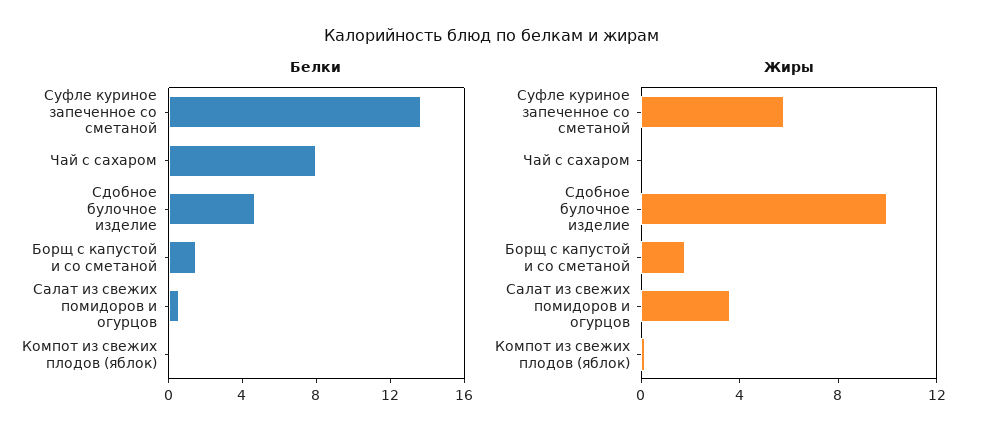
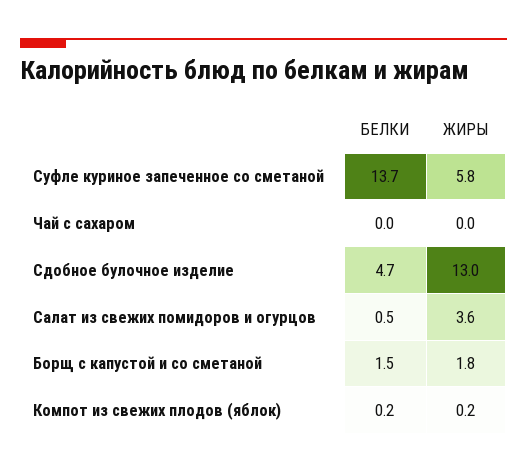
  {
    "Белки": {
      "Суфле куриное запеченное со сметаной": 13.7,
-     "Чай с сахаром": 8,
+     "Чай с сахаром": 0,
      "Сдобное булочное изделие": 4.7,
      "Борщ с капустой и со сметаной": 1.5,
      "Салат из свежих помидоров и огурцов": 0.5,
      "Компот из свежих плодов (яблок)": 0.2
    },
    "Жиры": {
      "Суфле куриное запеченное со сметаной": 5.8,
      "Чай с сахаром": 0,
-     "Сдобное булочное изделие": 10,
+     "Сдобное булочное изделие": 13,
      "Борщ с капустой и со сметаной": 1.8,
      "Салат из свежих помидоров и огурцов": 3.6,
      "Компот из свежих плодов (яблок)": 0.2
    }
  }

